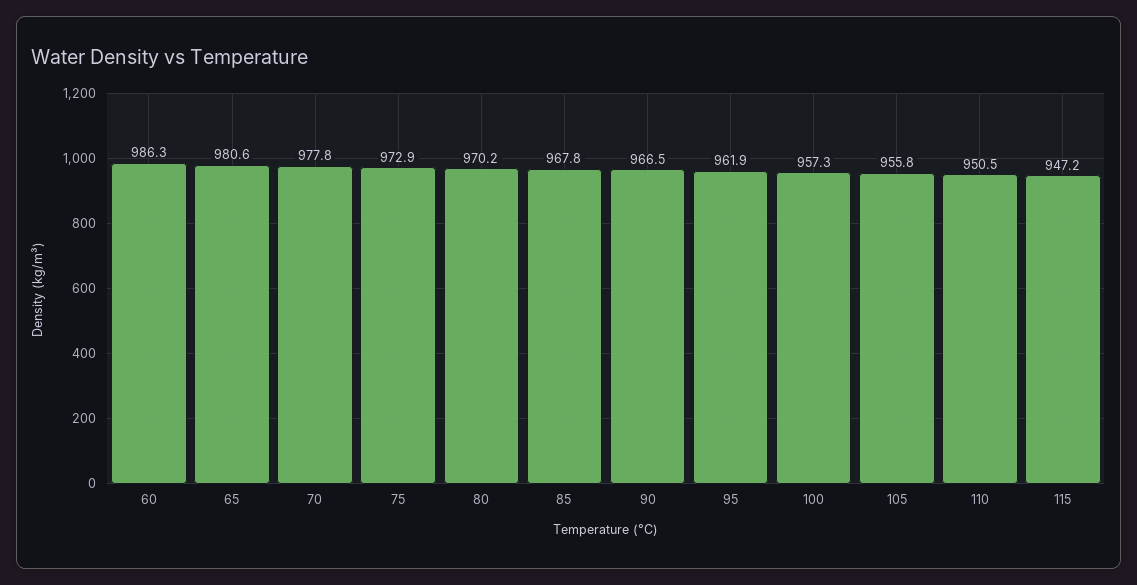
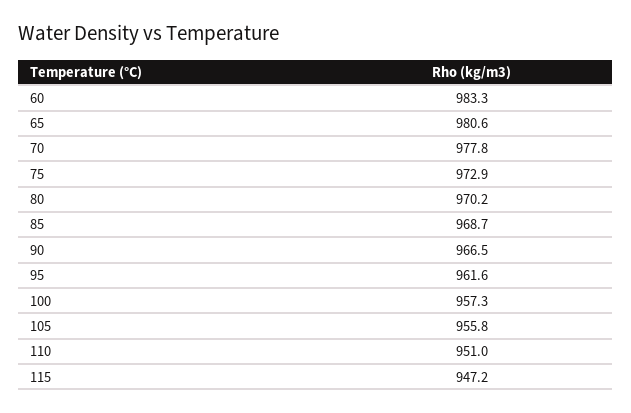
  {
-   "60": 986.3,
+   "60": 983.3,
    "65": 980.6,
    "70": 977.8,
    "75": 972.9,
    "80": 970.2,
-   "85": 967.8,
+   "85": 968.7,
    "90": 966.5,
-   "95": 961.9,
+   "95": 961.6,
    "100": 957.3,
    "105": 955.8,
-   "110": 950.5,
+   "110": 951,
    "115": 947.2
  }

